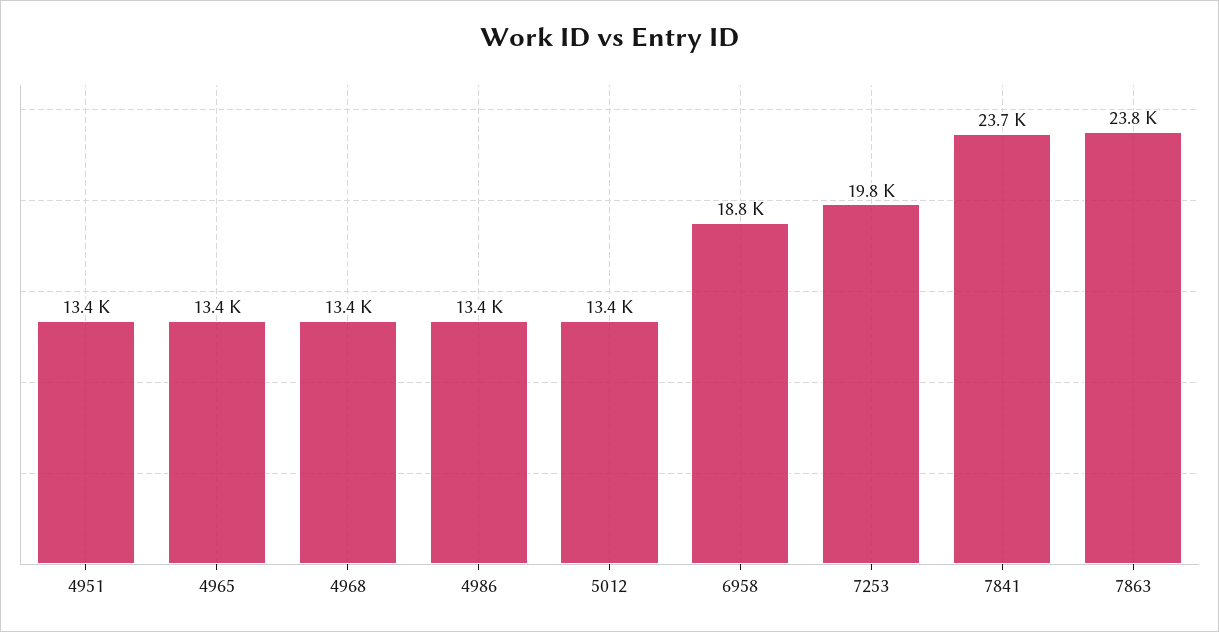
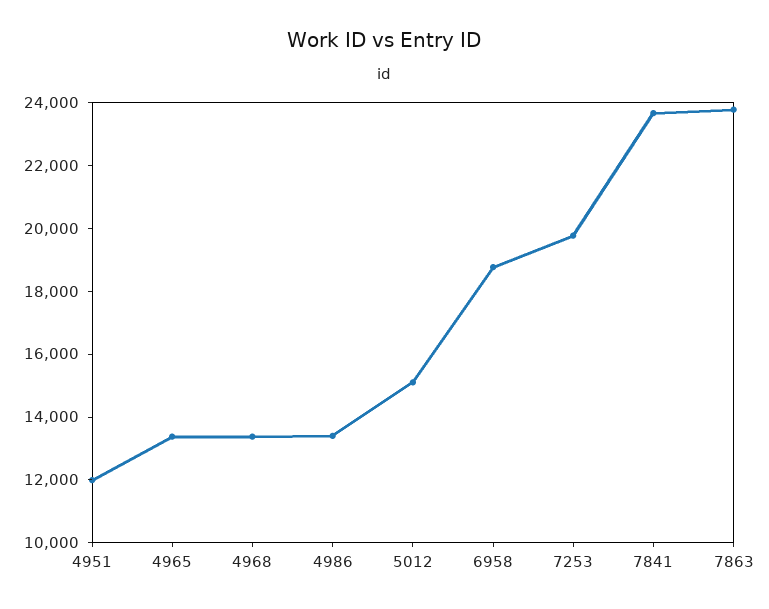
  {
-   "4951": 13400,
+   "4951": 12000,
    "4965": 13400,
    "4968": 13400,
    "4986": 13400,
-   "5012": 13400,
+   "5012": 15000,
    "6958": 18800,
    "7253": 19800,
    "7841": 23700,
    "7863": 23800
  }

